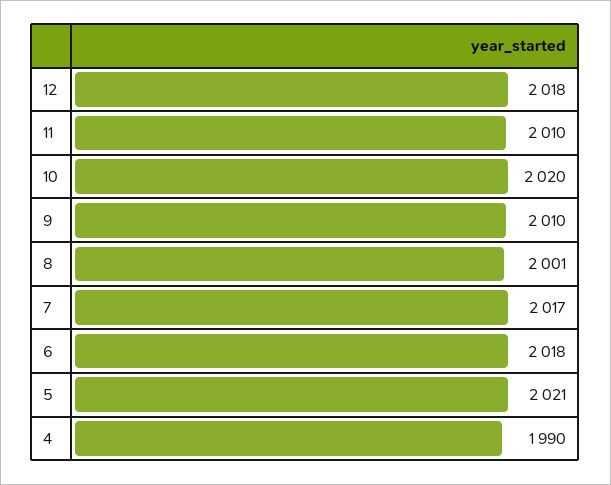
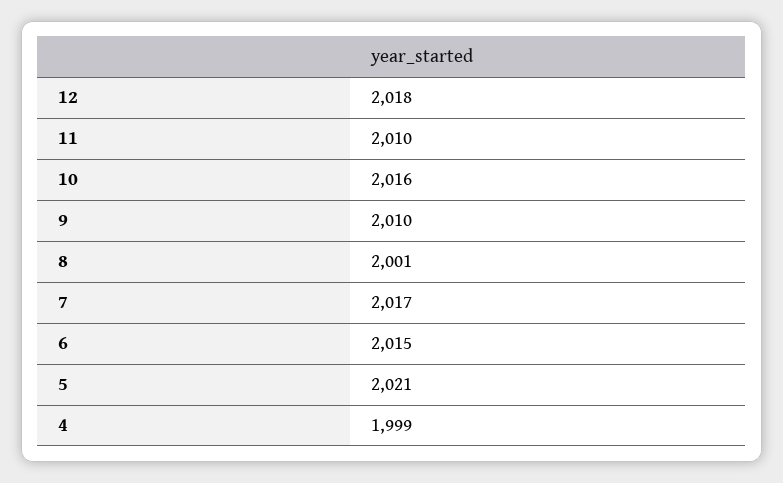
  {
    "12": 2018,
    "11": 2010,
-   "10": 2020,
+   "10": 2016,
    "9": 2010,
    "8": 2001,
    "7": 2017,
-   "6": 2018,
+   "6": 2015,
    "5": 2021,
-   "4": 1990
+   "4": 1999
  }

